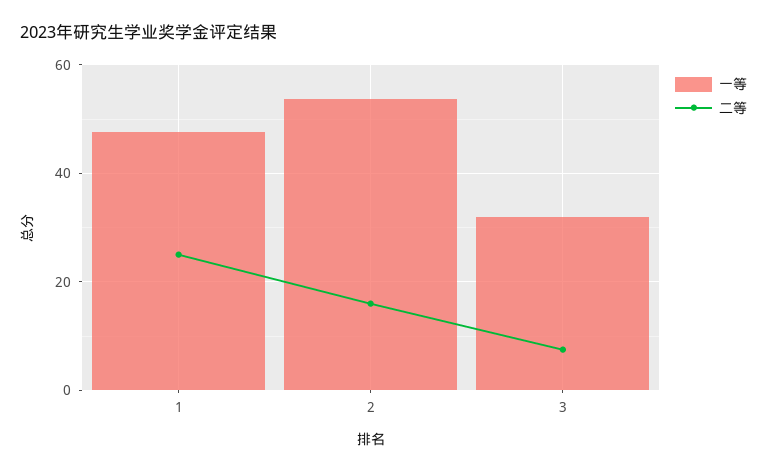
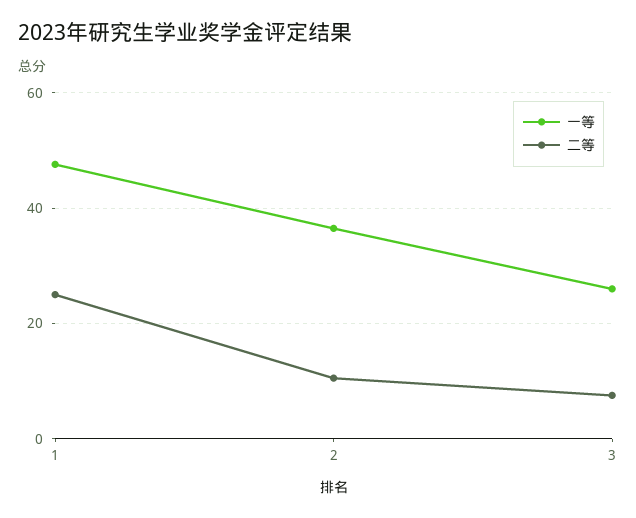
  {
    "一等": {
      "1": 48,
-     "2": 54,
+     "2": 36,
-     "3": 32
+     "3": 26
    },
    "二等": {
      "1": 26,
-     "2": 16,
+     "2": 10,
      "3": 8
    }
  }

